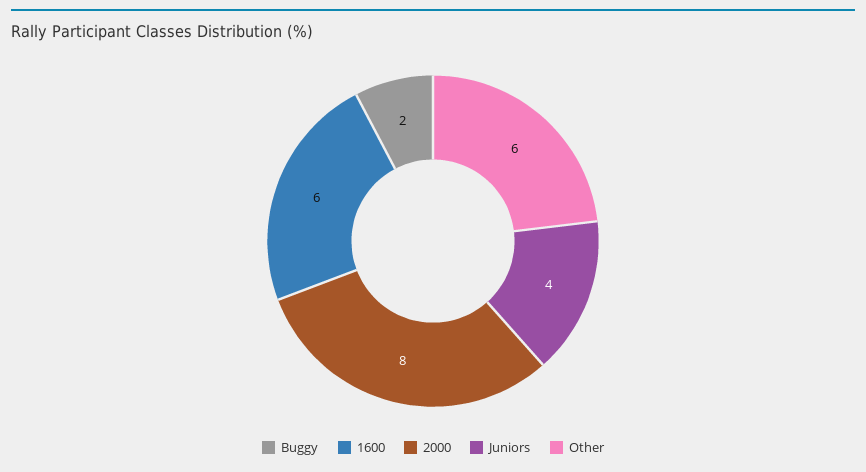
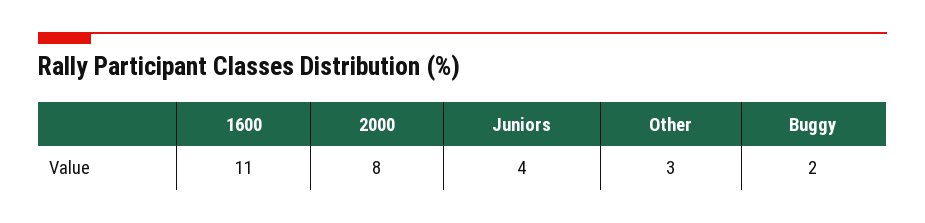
  {
    "Buggy": 2,
-   "1600": 6,
+   "1600": 11,
    "2000": 8,
    "Juniors": 4,
-   "Other": 6
+   "Other": 3
  }

